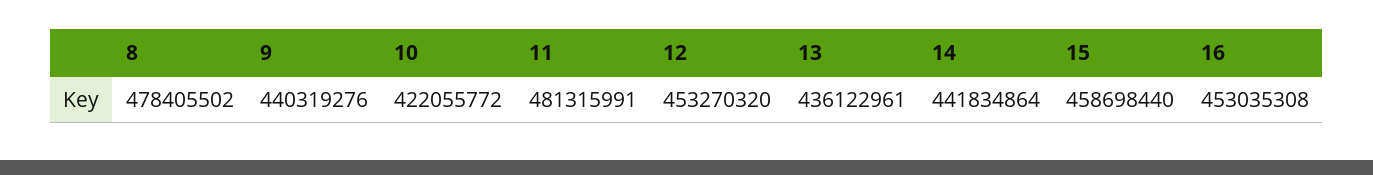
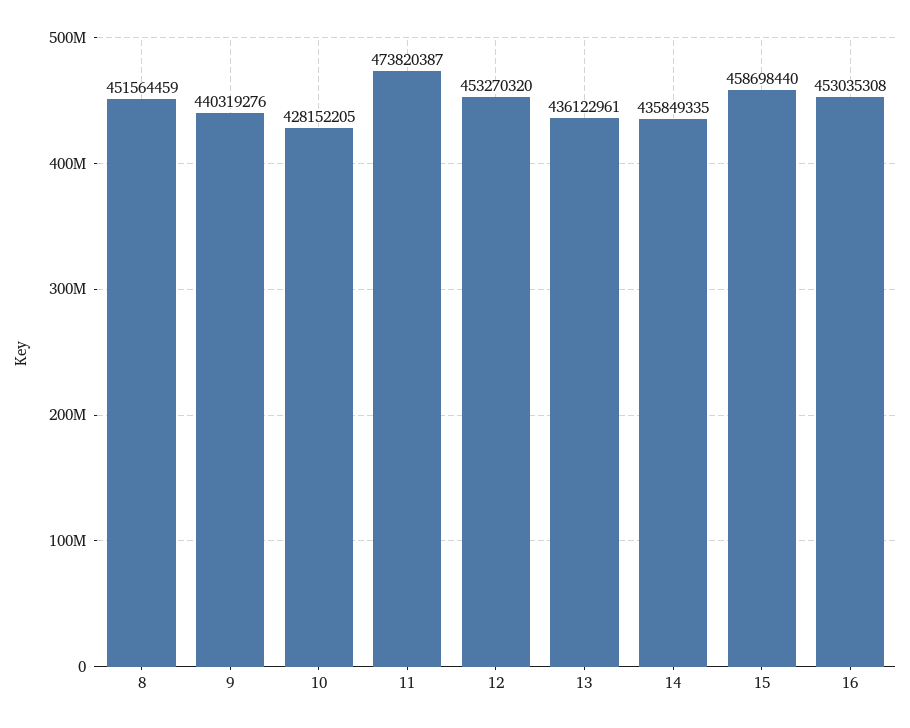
  {
-   "8": 478405502,
+   "8": 451564459,
    "9": 440319276,
-   "10": 422055772,
+   "10": 428152205,
-   "11": 481315991,
+   "11": 473820387,
    "12": 453270320,
    "13": 436122961,
-   "14": 441834864,
+   "14": 435849335,
    "15": 458698440,
    "16": 453035308
  }

